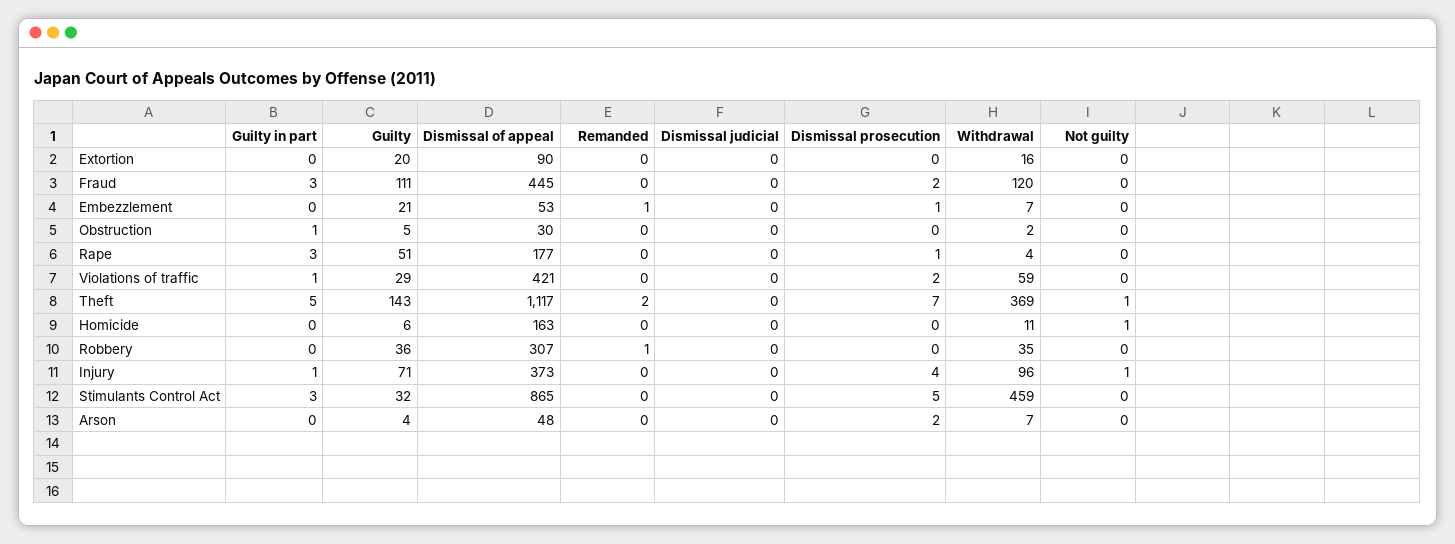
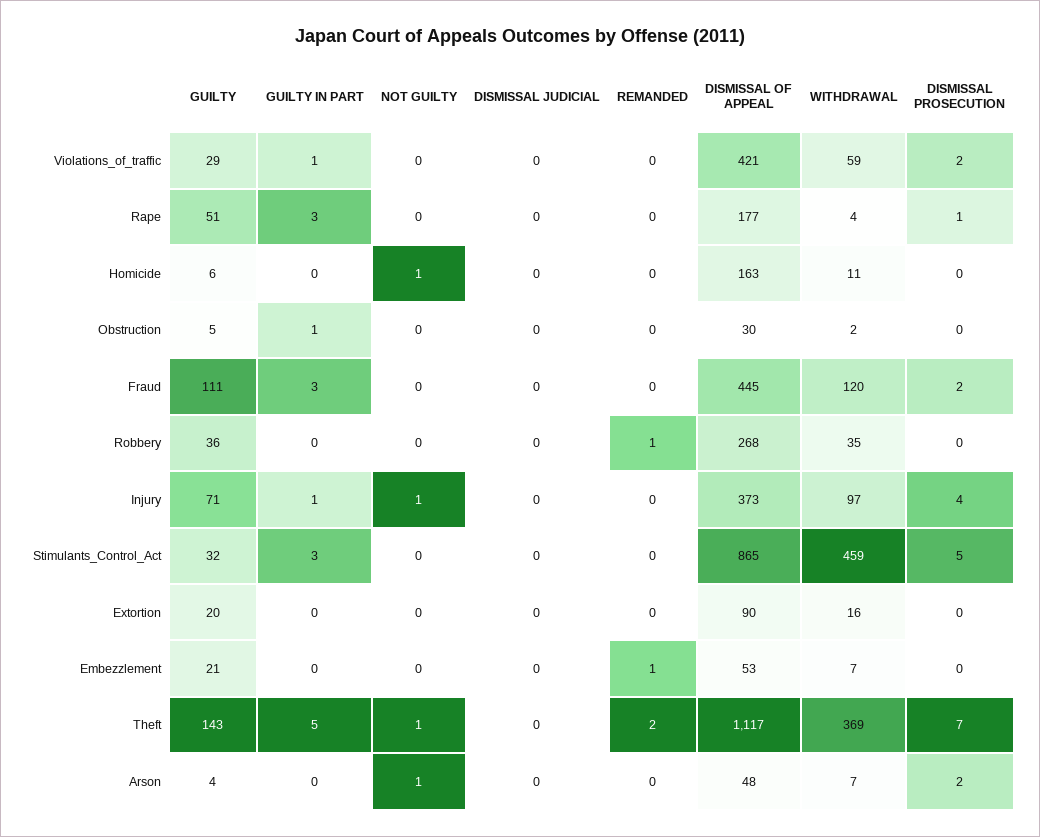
  {
    "Guilty in part": {
      "Extortion": 0,
      "Fraud": 3,
      "Embezzlement": 0,
      "Obstruction": 1,
      "Rape": 3,
      "Violations of traffic": 1,
      "Theft": 5,
      "Homicide": 0,
      "Robbery": 0,
      "Injury": 1,
      "Stimulants Control Act": 3,
      "Arson": 0
    },
    "Guilty": {
      "Extortion": 20,
      "Fraud": 111,
      "Embezzlement": 21,
      "Obstruction": 5,
      "Rape": 51,
      "Violations of traffic": 29,
      "Theft": 143,
      "Homicide": 6,
      "Robbery": 36,
      "Injury": 71,
      "Stimulants Control Act": 32,
      "Arson": 4
    },
    "Dismissal of appeal": {
      "Extortion": 90,
      "Fraud": 445,
      "Embezzlement": 53,
      "Obstruction": 30,
      "Rape": 177,
      "Violations of traffic": 421,
      "Theft": 1117,
      "Homicide": 163,
-     "Robbery": 307,
+     "Robbery": 268,
      "Injury": 373,
      "Stimulants Control Act": 865,
      "Arson": 48
    },
    "Remanded": {
      "Extortion": 0,
      "Fraud": 0,
      "Embezzlement": 1,
      "Obstruction": 0,
      "Rape": 0,
      "Violations of traffic": 0,
      "Theft": 2,
      "Homicide": 0,
      "Robbery": 1,
      "Injury": 0,
      "Stimulants Control Act": 0,
      "Arson": 0
    },
    "Dismissal judicial": {
      "Extortion": 0,
      "Fraud": 0,
      "Embezzlement": 0,
      "Obstruction": 0,
      "Rape": 0,
      "Violations of traffic": 0,
      "Theft": 0,
      "Homicide": 0,
      "Robbery": 0,
      "Injury": 0,
      "Stimulants Control Act": 0,
      "Arson": 0
    },
    "Dismissal prosecution": {
      "Extortion": 0,
      "Fraud": 2,
-     "Embezzlement": 1,
+     "Embezzlement": 0,
      "Obstruction": 0,
      "Rape": 1,
      "Violations of traffic": 2,
      "Theft": 7,
      "Homicide": 0,
      "Robbery": 0,
      "Injury": 4,
      "Stimulants Control Act": 5,
      "Arson": 2
    },
    "Withdrawal": {
      "Extortion": 16,
      "Fraud": 120,
      "Embezzlement": 7,
      "Obstruction": 2,
      "Rape": 4,
      "Violations of traffic": 59,
      "Theft": 369,
      "Homicide": 11,
      "Robbery": 35,
-     "Injury": 96,
+     "Injury": 97,
      "Stimulants Control Act": 459,
      "Arson": 7
    },
    "Not guilty": {
      "Extortion": 0,
      "Fraud": 0,
      "Embezzlement": 0,
      "Obstruction": 0,
      "Rape": 0,
      "Violations of traffic": 0,
      "Theft": 1,
      "Homicide": 1,
      "Robbery": 0,
      "Injury": 1,
      "Stimulants Control Act": 0,
-     "Arson": 0
+     "Arson": 1
    }
  }

